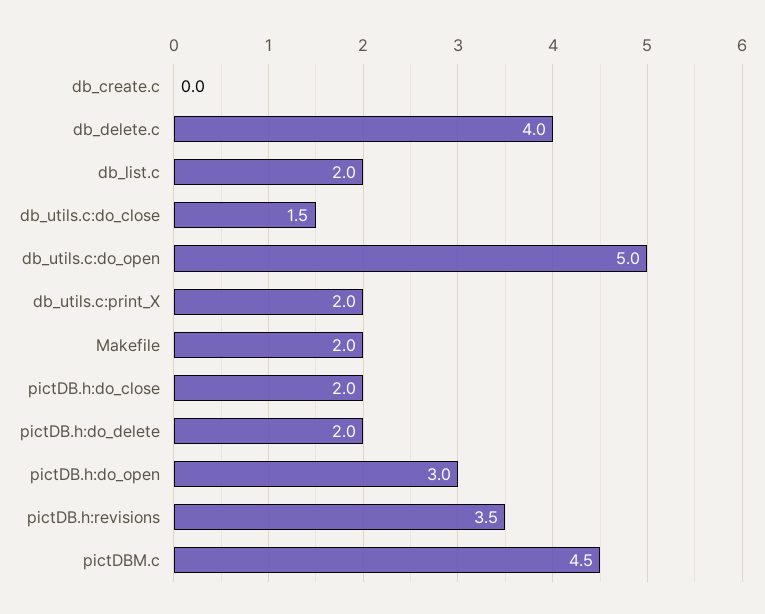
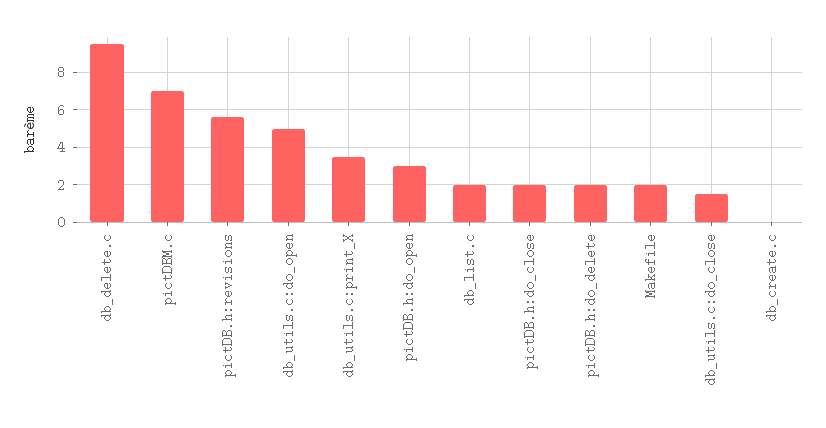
  {
    "db_create.c": 0,
-   "db_delete.c": 4,
+   "db_delete.c": 9.5,
    "db_list.c": 2,
    "db_utils.c:do_close": 1.5,
    "db_utils.c:do_open": 5,
-   "db_utils.c:print_X": 2,
+   "db_utils.c:print_X": 3.5,
    "Makefile": 2,
    "pictDB.h:do_close": 2,
    "pictDB.h:do_delete": 2,
    "pictDB.h:do_open": 3,
-   "pictDB.h:revisions": 3.5,
+   "pictDB.h:revisions": 5.5,
-   "pictDBM.c": 4.5
+   "pictDBM.c": 7
  }

